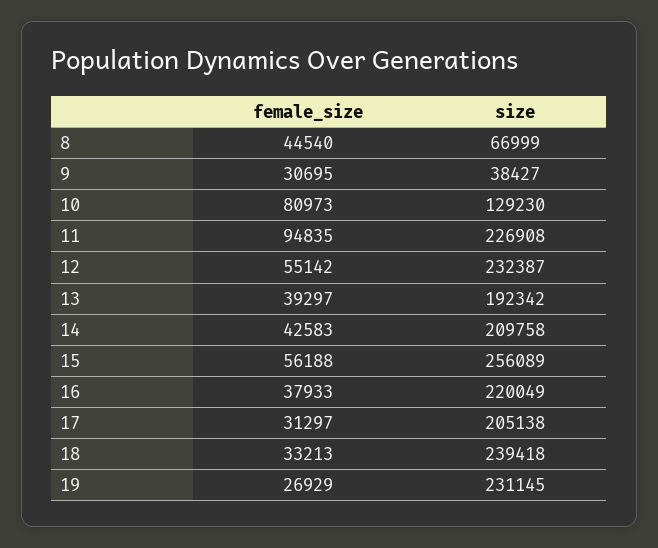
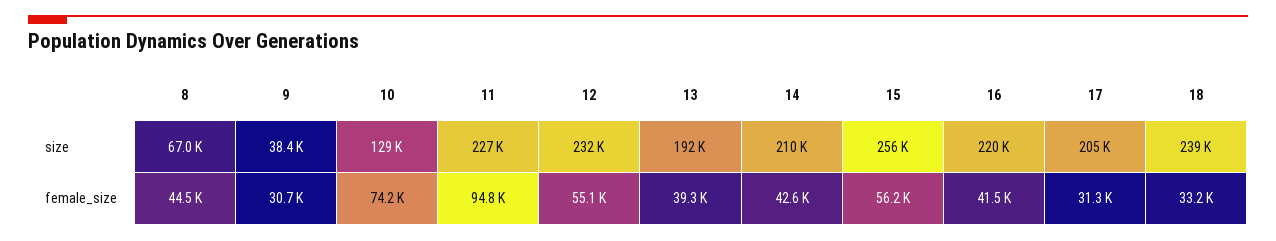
  {
    "female_size": {
      "8": 44540,
      "9": 30695,
-     "10": 80973,
+     "10": 74200,
      "11": 94835,
      "12": 55142,
      "13": 39297,
      "14": 42583,
      "15": 56188,
-     "16": 37933,
+     "16": 41500,
      "17": 31297,
-     "18": 33213,
+     "18": 33213
-     "19": 26929
    },
    "size": {
      "8": 66999,
      "9": 38427,
      "10": 129230,
      "11": 226908,
      "12": 232387,
      "13": 192342,
      "14": 209758,
      "15": 256089,
      "16": 220049,
      "17": 205138,
-     "18": 239418,
+     "18": 239418
-     "19": 231145
    }
  }

